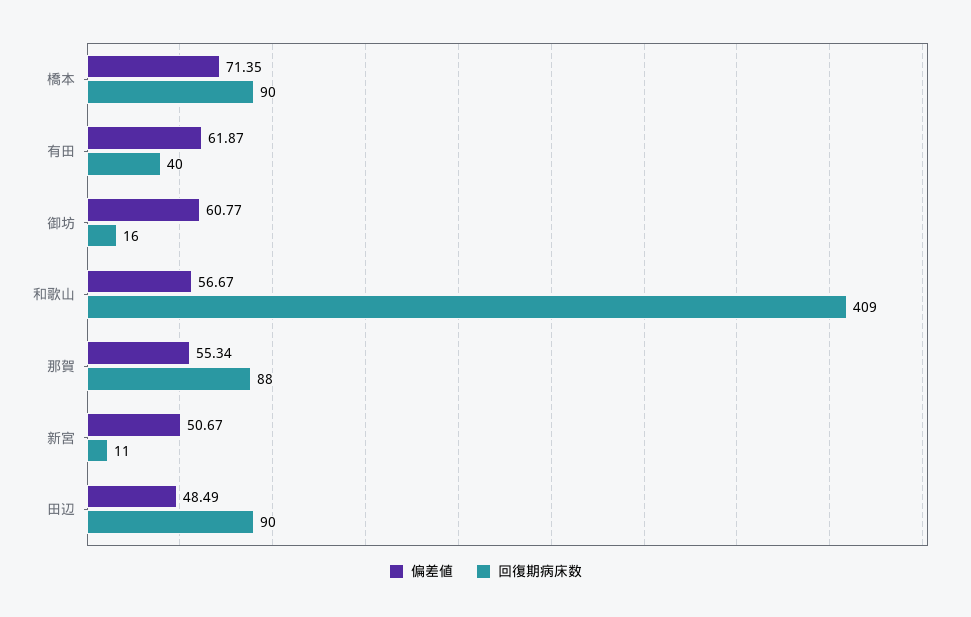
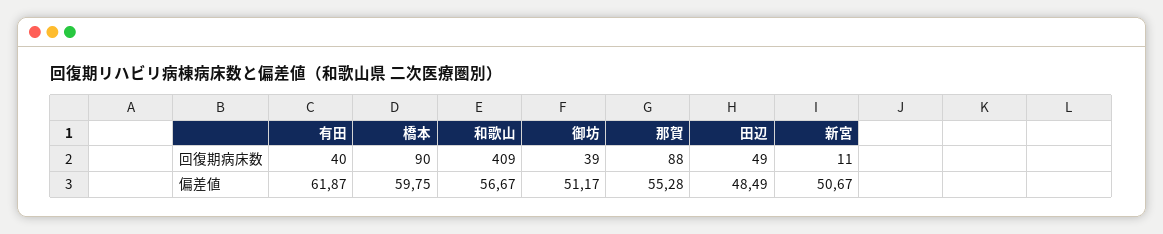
  {
    "偏差値": {
-     "橋本": 71.35,
+     "橋本": 59.75,
      "有田": 61.87,
-     "御坊": 60.77,
+     "御坊": 51.17,
      "和歌山": 56.67,
-     "那賀": 55.34,
+     "那賀": 55.28,
      "新宮": 50.67,
      "田辺": 48.49
    },
    "回復期病床数": {
      "橋本": 90,
      "有田": 40,
-     "御坊": 16,
+     "御坊": 39,
      "和歌山": 409,
      "那賀": 88,
      "新宮": 11,
-     "田辺": 90
+     "田辺": 49
    }
  }

